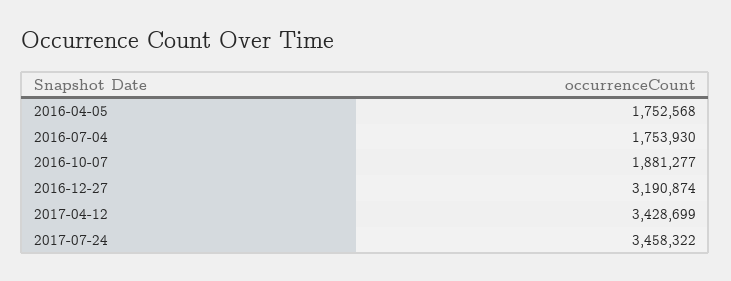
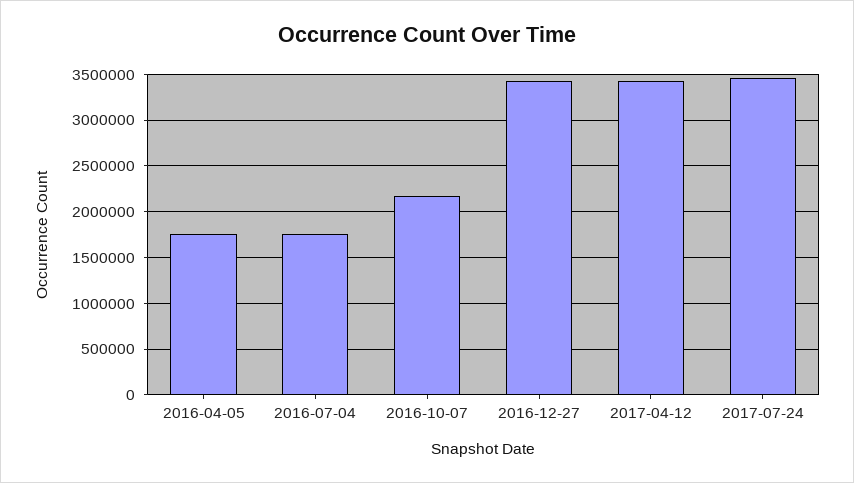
  {
    "2016-04-05": 1752568,
    "2016-07-04": 1753930,
-   "2016-10-07": 1881277,
+   "2016-10-07": 2200000,
-   "2016-12-27": 3190874,
+   "2016-12-27": 3400000,
    "2017-04-12": 3428699,
    "2017-07-24": 3458322
  }

